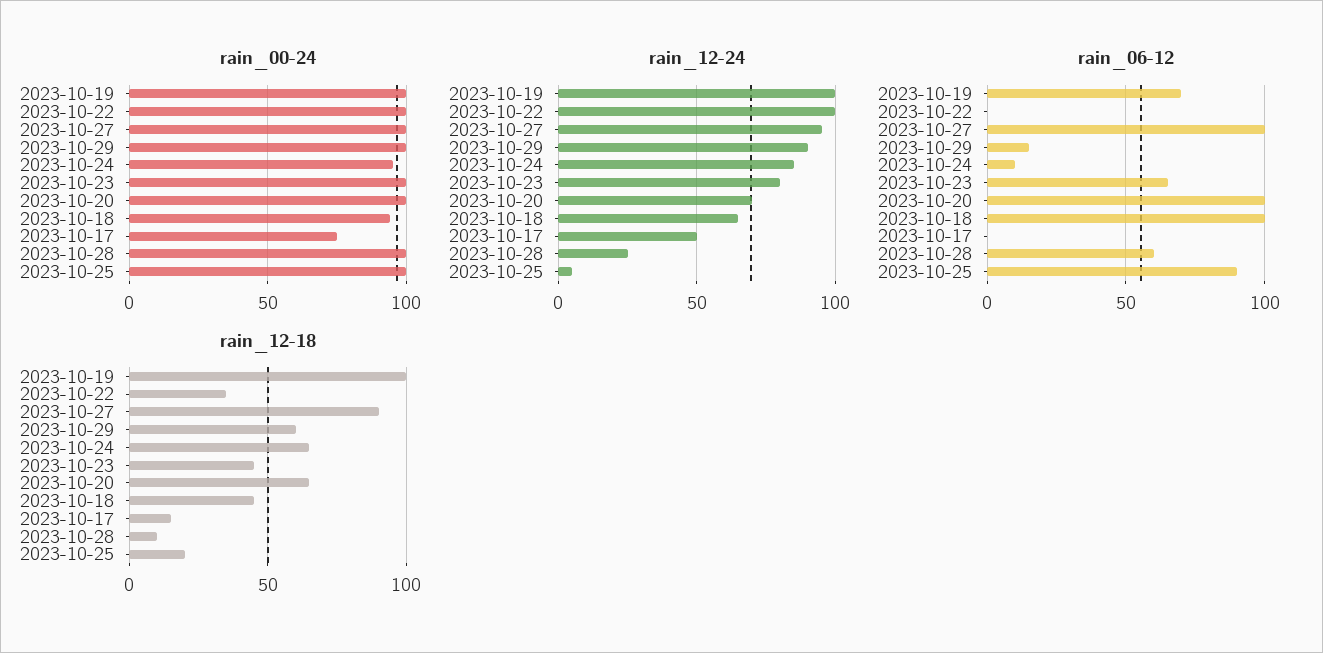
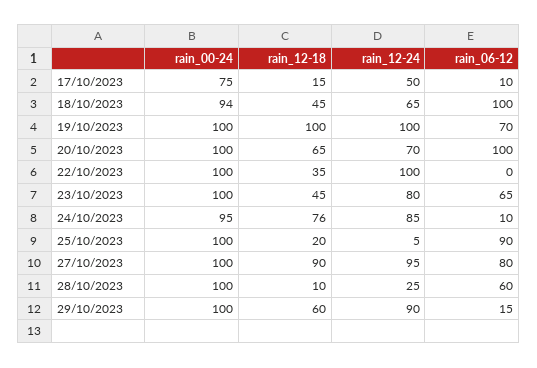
  {
    "rain_00-24": {
      "2023-10-19": 100,
      "2023-10-22": 100,
      "2023-10-27": 100,
      "2023-10-29": 100,
      "2023-10-24": 95,
      "2023-10-23": 100,
      "2023-10-20": 100,
      "2023-10-18": 94,
      "2023-10-17": 75,
      "2023-10-28": 100,
      "2023-10-25": 100
    },
    "rain_12-24": {
      "2023-10-19": 100,
      "2023-10-22": 100,
      "2023-10-27": 95,
      "2023-10-29": 90,
      "2023-10-24": 85,
      "2023-10-23": 80,
      "2023-10-20": 70,
      "2023-10-18": 65,
      "2023-10-17": 50,
      "2023-10-28": 25,
      "2023-10-25": 5
    },
    "rain_06-12": {
      "2023-10-19": 70,
      "2023-10-22": 0,
-     "2023-10-27": 100,
+     "2023-10-27": 80,
      "2023-10-29": 15,
      "2023-10-24": 10,
      "2023-10-23": 65,
      "2023-10-20": 100,
      "2023-10-18": 100,
-     "2023-10-17": 0,
+     "2023-10-17": 10,
      "2023-10-28": 60,
      "2023-10-25": 90
    },
    "rain_12-18": {
      "2023-10-19": 100,
      "2023-10-22": 35,
      "2023-10-27": 90,
      "2023-10-29": 60,
-     "2023-10-24": 65,
+     "2023-10-24": 76,
      "2023-10-23": 45,
      "2023-10-20": 65,
      "2023-10-18": 45,
      "2023-10-17": 15,
      "2023-10-28": 10,
      "2023-10-25": 20
    }
  }

